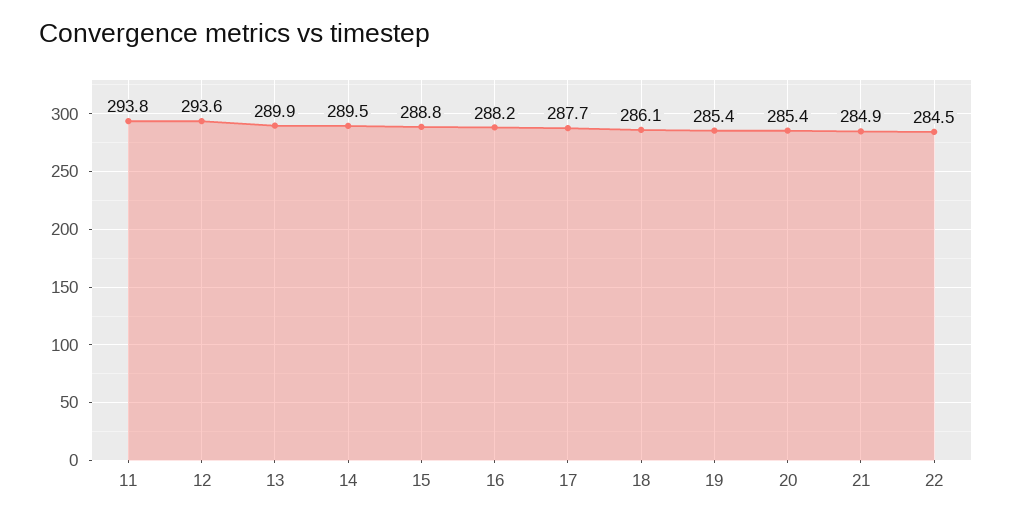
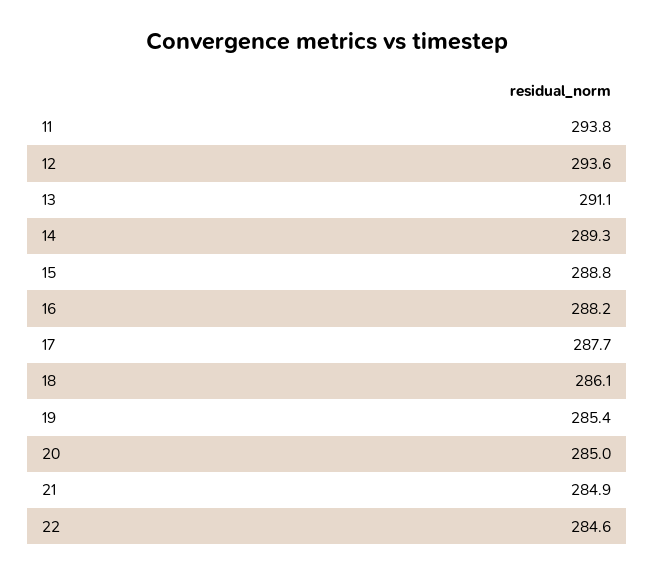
  {
    "11": 293.8,
    "12": 293.6,
-   "13": 289.9,
+   "13": 291.1,
-   "14": 289.5,
+   "14": 289.3,
    "15": 288.8,
    "16": 288.2,
    "17": 287.7,
    "18": 286.1,
    "19": 285.4,
-   "20": 285.4,
+   "20": 285,
    "21": 284.9,
-   "22": 284.5
+   "22": 284.6
  }

